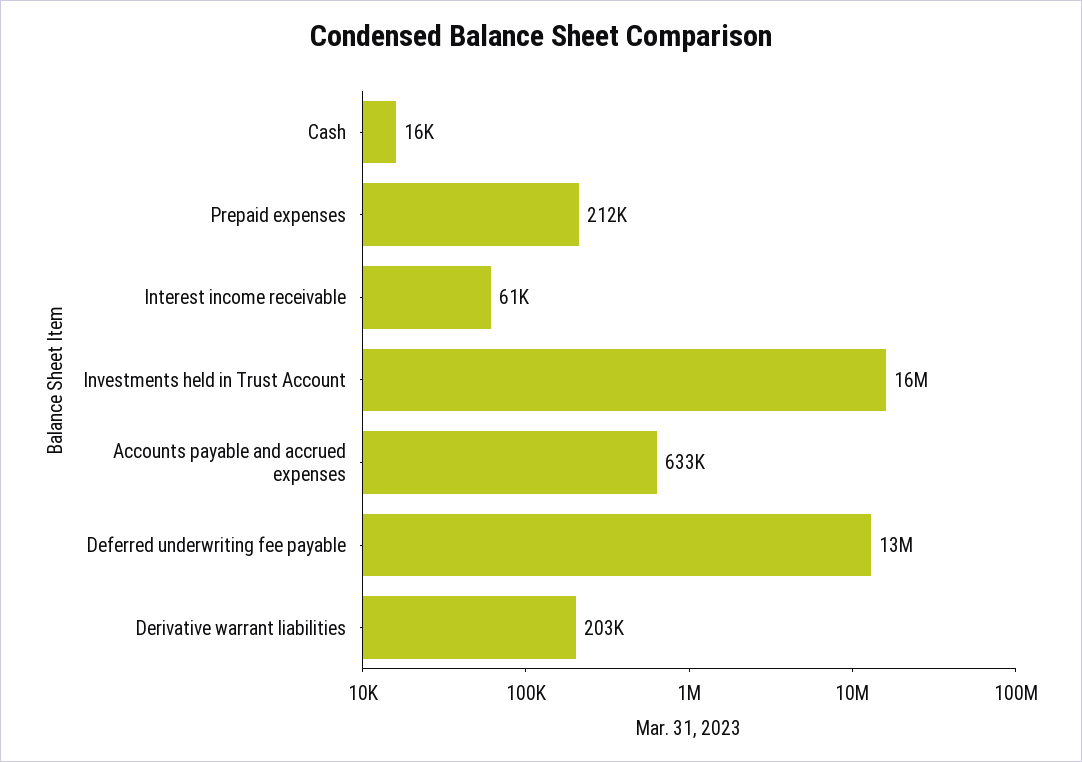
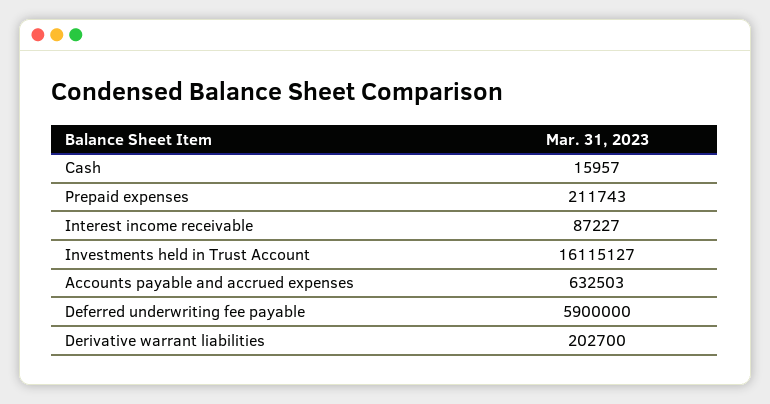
  {
    "Cash": 15957,
    "Prepaid expenses": 211743,
-   "Interest income receivable": 61000,
+   "Interest income receivable": 87227,
    "Investments held in Trust Account": 16115127,
    "Accounts payable and accrued expenses": 632503,
-   "Deferred underwriting fee payable": 13000000,
+   "Deferred underwriting fee payable": 5900000,
    "Derivative warrant liabilities": 202700
  }

